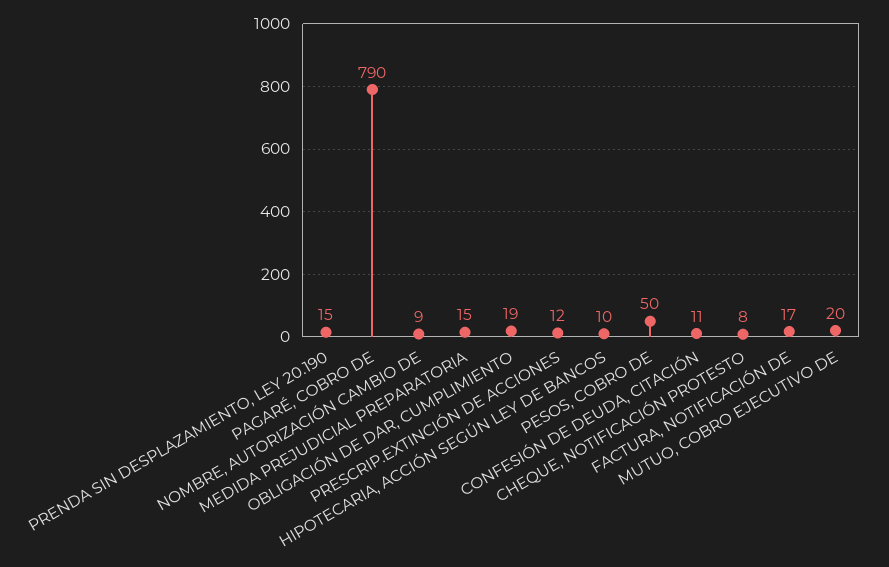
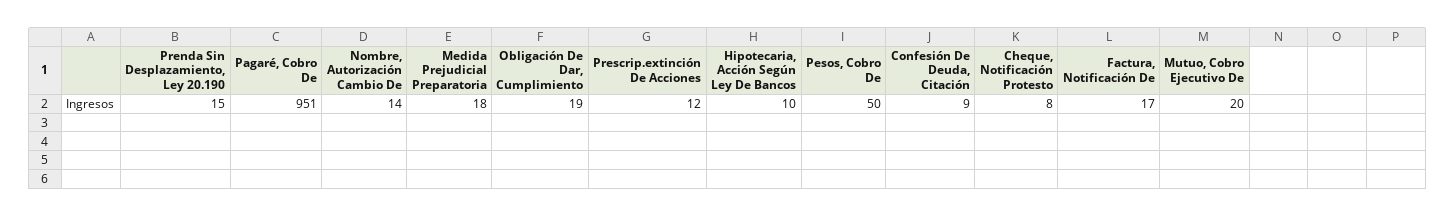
  {
    "PRENDA SIN DESPLAZAMIENTO, LEY 20.190": 15,
-   "PAGARÉ, COBRO DE": 790,
+   "PAGARÉ, COBRO DE": 951,
-   "NOMBRE, AUTORIZACIÓN CAMBIO DE": 9,
+   "NOMBRE, AUTORIZACIÓN CAMBIO DE": 14,
-   "MEDIDA PREJUDICIAL PREPARATORIA": 15,
+   "MEDIDA PREJUDICIAL PREPARATORIA": 18,
    "OBLIGACIÓN DE DAR, CUMPLIMIENTO": 19,
    "PRESCRIP.EXTINCIÓN DE ACCIONES": 12,
    "HIPOTECARIA, ACCIÓN SEGÚN LEY DE BANCOS": 10,
    "PESOS, COBRO DE": 50,
-   "CONFESIÓN DE DEUDA, CITACIÓN": 11,
+   "CONFESIÓN DE DEUDA, CITACIÓN": 9,
    "CHEQUE, NOTIFICACIÓN PROTESTO": 8,
    "FACTURA, NOTIFICACIÓN DE": 17,
    "MUTUO, COBRO EJECUTIVO DE": 20
  }

